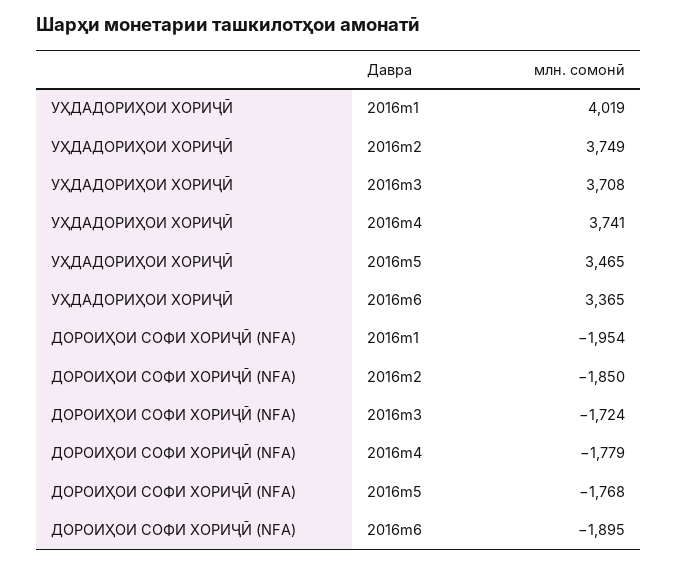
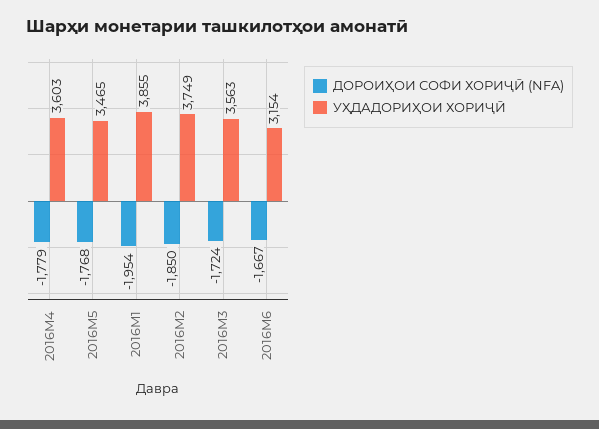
  {
    "УҲДАДОРИҲОИ ХОРИҶӢ": {
-     "2016m1": 4019,
+     "2016m1": 3855,
      "2016m2": 3749,
-     "2016m3": 3708,
+     "2016m3": 3563,
-     "2016m4": 3741,
+     "2016m4": 3603,
      "2016m5": 3465,
-     "2016m6": 3365
+     "2016m6": 3154
    },
    "ДОРОИҲОИ СОФИ ХОРИҶӢ (NFA)": {
      "2016m1": -1954,
      "2016m2": -1850,
      "2016m3": -1724,
      "2016m4": -1779,
      "2016m5": -1768,
-     "2016m6": -1895
+     "2016m6": -1667
    }
  }

